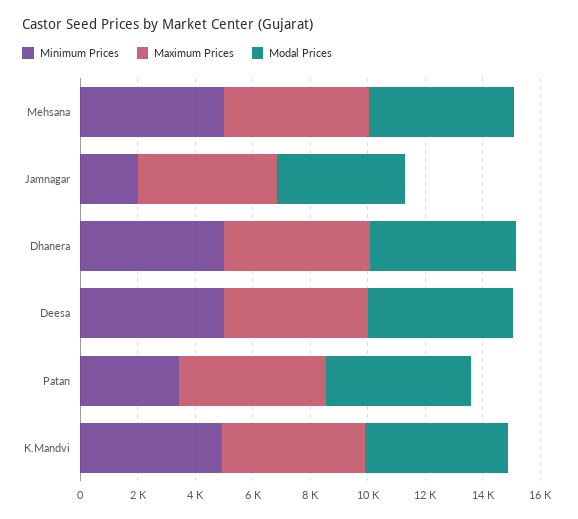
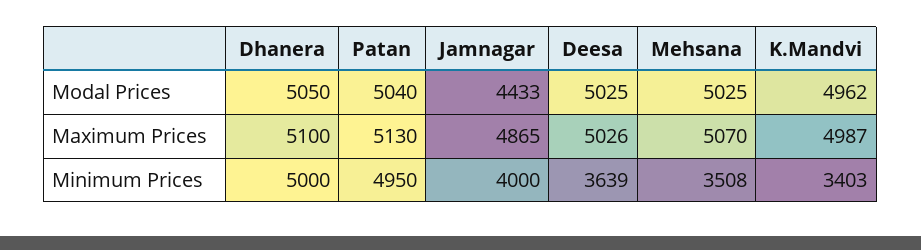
  {
    "Minimum Prices": {
-     "Mehsana": 5000,
+     "Mehsana": 3508,
-     "Jamnagar": 2000,
+     "Jamnagar": 4000,
      "Dhanera": 5000,
-     "Deesa": 5000,
+     "Deesa": 3639,
-     "Patan": 3500,
+     "Patan": 4950,
-     "K.Mandvi": 5000
+     "K.Mandvi": 3403
    },
    "Maximum Prices": {
      "Mehsana": 5070,
      "Jamnagar": 4865,
      "Dhanera": 5100,
      "Deesa": 5026,
      "Patan": 5130,
      "K.Mandvi": 4987
    },
    "Modal Prices": {
      "Mehsana": 5025,
      "Jamnagar": 4433,
      "Dhanera": 5050,
      "Deesa": 5025,
      "Patan": 5040,
      "K.Mandvi": 4962
    }
  }

